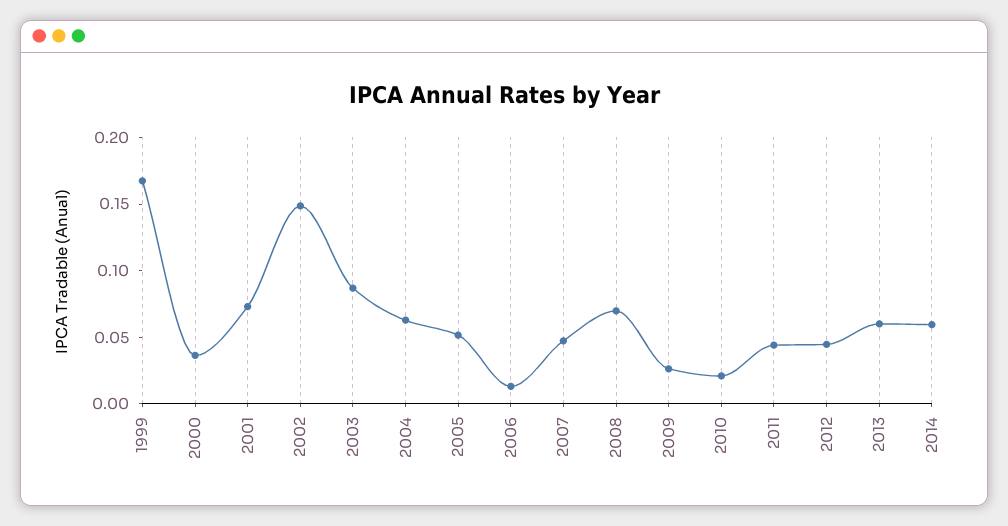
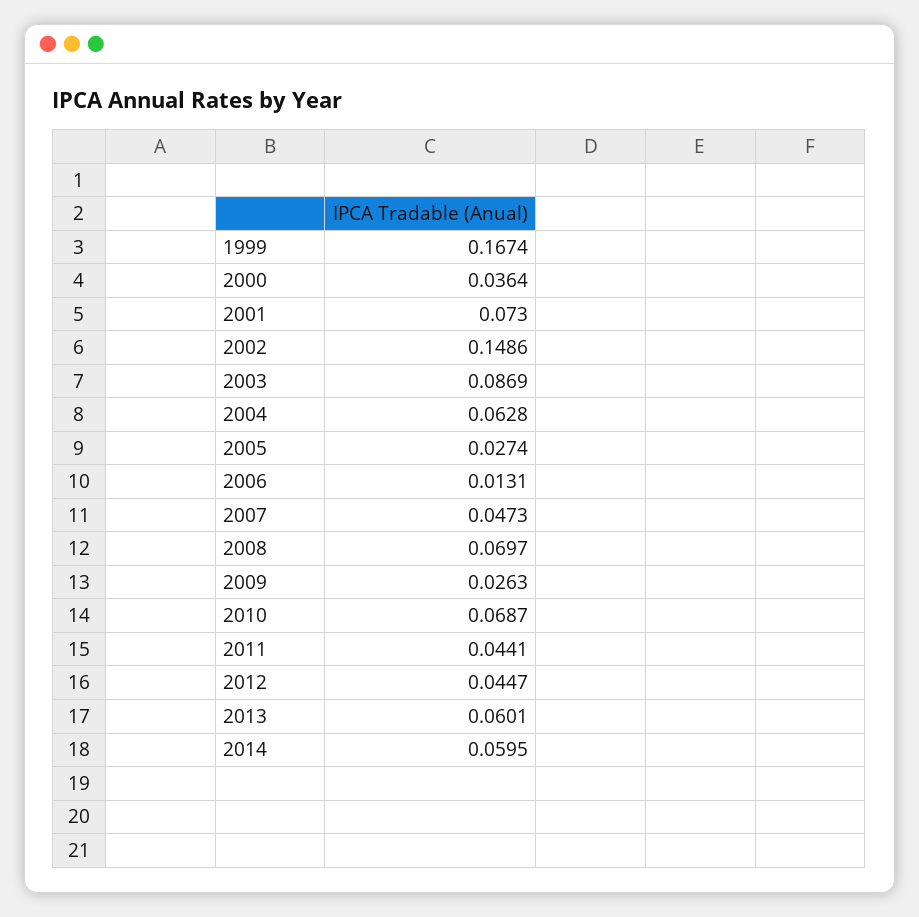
  {
    "1999": 0.1674,
    "2000": 0.0364,
    "2001": 0.073,
    "2002": 0.1486,
    "2003": 0.0869,
    "2004": 0.0628,
-   "2005": 0.05,
+   "2005": 0.0274,
    "2006": 0.0131,
    "2007": 0.0473,
    "2008": 0.0697,
    "2009": 0.0263,
-   "2010": 0.02,
+   "2010": 0.0687,
    "2011": 0.0441,
    "2012": 0.0447,
    "2013": 0.0601,
    "2014": 0.0595
  }

